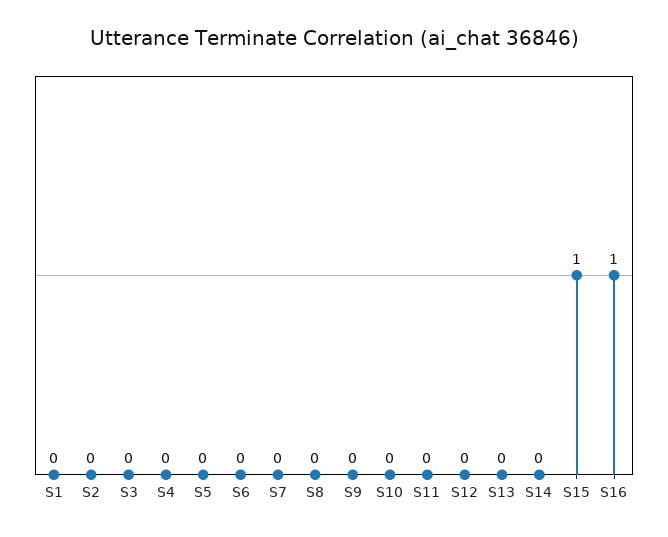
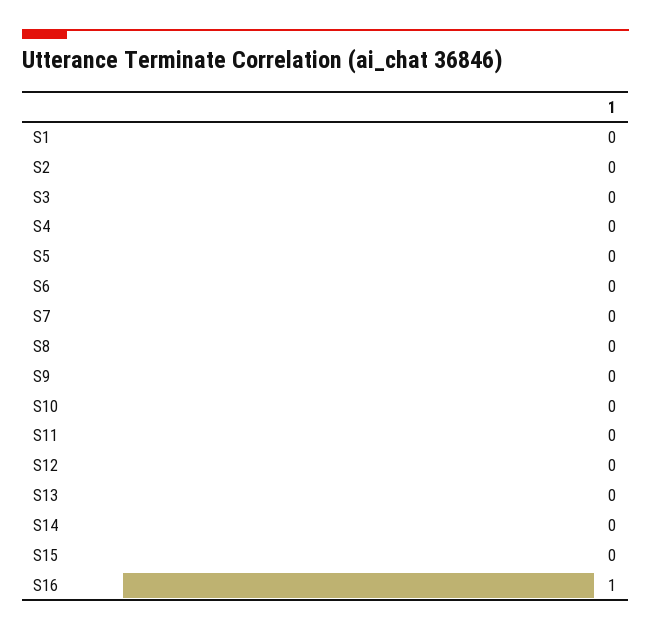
  {
    "S1": 0,
    "S2": 0,
    "S3": 0,
    "S4": 0,
    "S5": 0,
    "S6": 0,
    "S7": 0,
    "S8": 0,
    "S9": 0,
    "S10": 0,
    "S11": 0,
    "S12": 0,
    "S13": 0,
    "S14": 0,
-   "S15": 1,
+   "S15": 0,
    "S16": 1
  }

